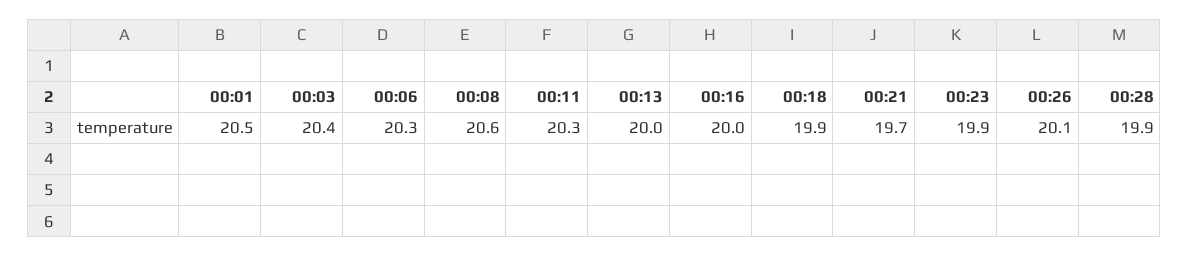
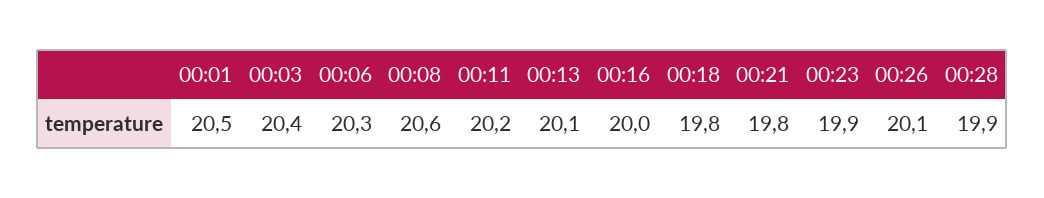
  {
    "00:01": 20.5,
    "00:03": 20.4,
    "00:06": 20.3,
    "00:08": 20.6,
-   "00:11": 20.3,
+   "00:11": 20.2,
-   "00:13": 20,
+   "00:13": 20.1,
    "00:16": 20,
-   "00:18": 19.9,
+   "00:18": 19.8,
-   "00:21": 19.7,
+   "00:21": 19.8,
    "00:23": 19.9,
    "00:26": 20.1,
    "00:28": 19.9
  }

